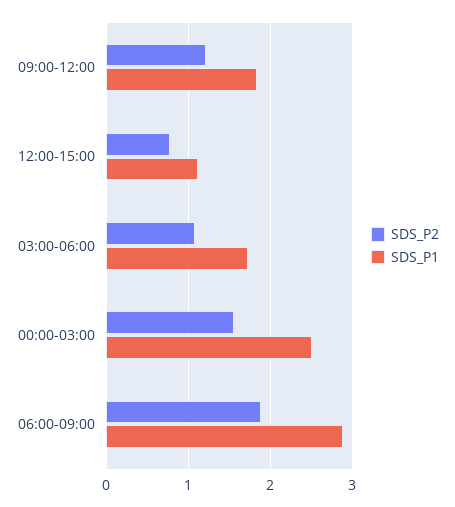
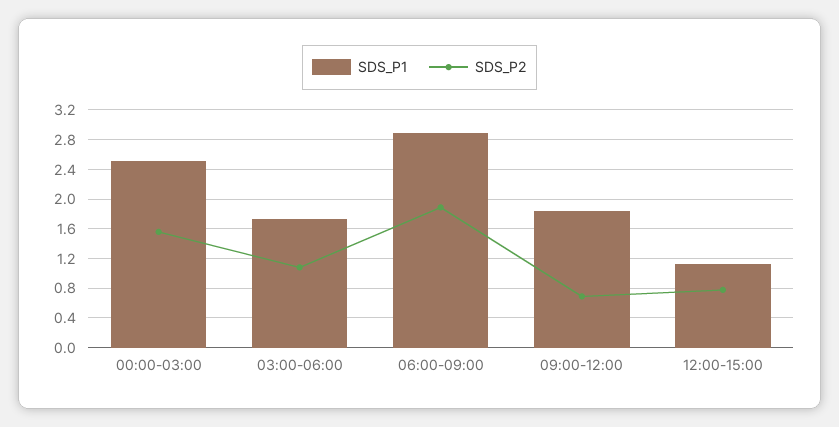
  {
    "SDS_P2": {
-     "09:00-12:00": 1.2,
+     "09:00-12:00": 0.7,
      "12:00-15:00": 0.8,
      "03:00-06:00": 1.1,
      "00:00-03:00": 1.6,
      "06:00-09:00": 1.9
    },
    "SDS_P1": {
      "09:00-12:00": 1.8,
      "12:00-15:00": 1.1,
      "03:00-06:00": 1.7,
      "00:00-03:00": 2.5,
      "06:00-09:00": 2.9
    }
  }

